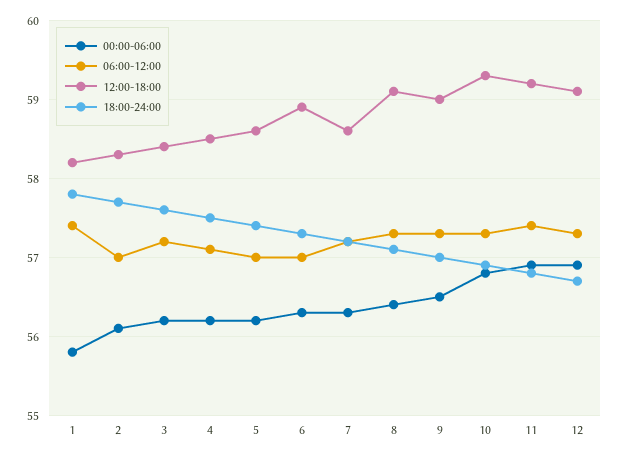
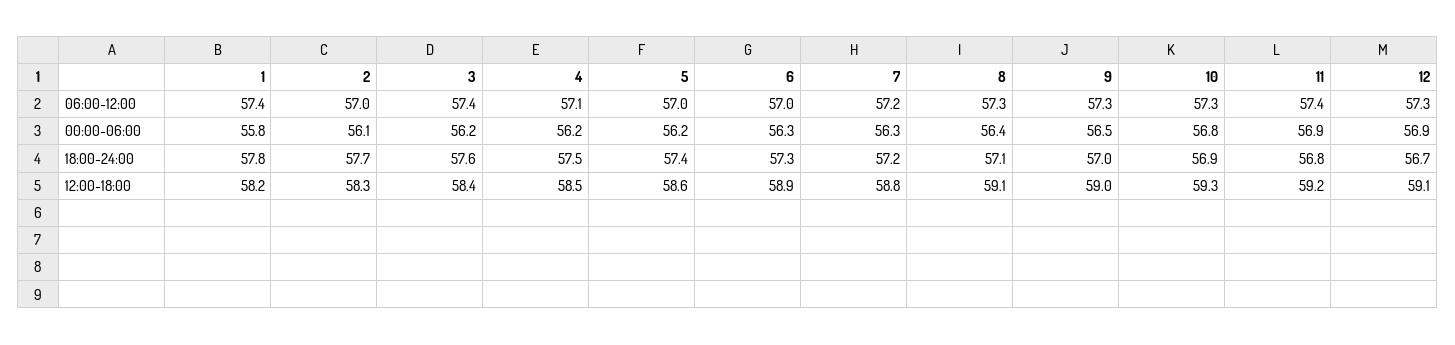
  {
    "00:00-06:00": {
      "1": 55.8,
      "2": 56.1,
      "3": 56.2,
      "4": 56.2,
      "5": 56.2,
      "6": 56.3,
      "7": 56.3,
      "8": 56.4,
      "9": 56.5,
      "10": 56.8,
      "11": 56.9,
      "12": 56.9
    },
    "06:00-12:00": {
      "1": 57.4,
      "2": 57,
-     "3": 57.2,
+     "3": 57.4,
      "4": 57.1,
      "5": 57,
      "6": 57,
      "7": 57.2,
      "8": 57.3,
      "9": 57.3,
      "10": 57.3,
      "11": 57.4,
      "12": 57.3
    },
    "12:00-18:00": {
      "1": 58.2,
      "2": 58.3,
      "3": 58.4,
      "4": 58.5,
      "5": 58.6,
      "6": 58.9,
-     "7": 58.6,
+     "7": 58.8,
      "8": 59.1,
      "9": 59,
      "10": 59.3,
      "11": 59.2,
      "12": 59.1
    },
    "18:00-24:00": {
      "1": 57.8,
      "2": 57.7,
      "3": 57.6,
      "4": 57.5,
      "5": 57.4,
      "6": 57.3,
      "7": 57.2,
      "8": 57.1,
      "9": 57,
      "10": 56.9,
      "11": 56.8,
      "12": 56.7
    }
  }

